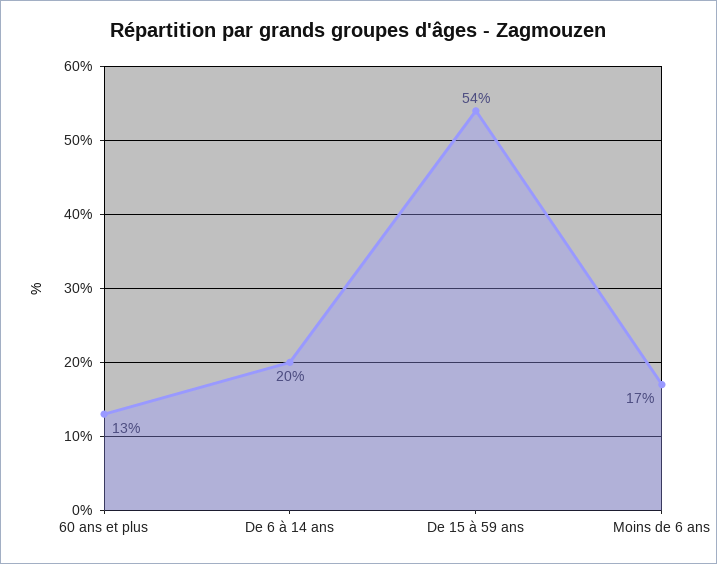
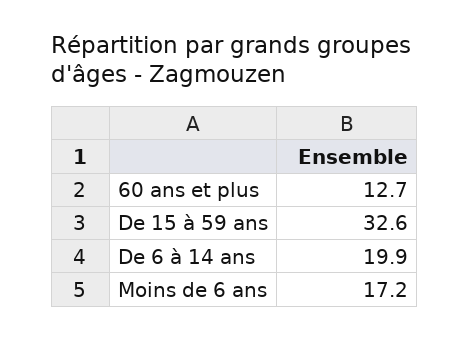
  {
    "60 ans et plus": 12.7,
    "De 6 à 14 ans": 19.9,
-   "De 15 à 59 ans": 54,
+   "De 15 à 59 ans": 32.6,
    "Moins de 6 ans": 17.2
  }

